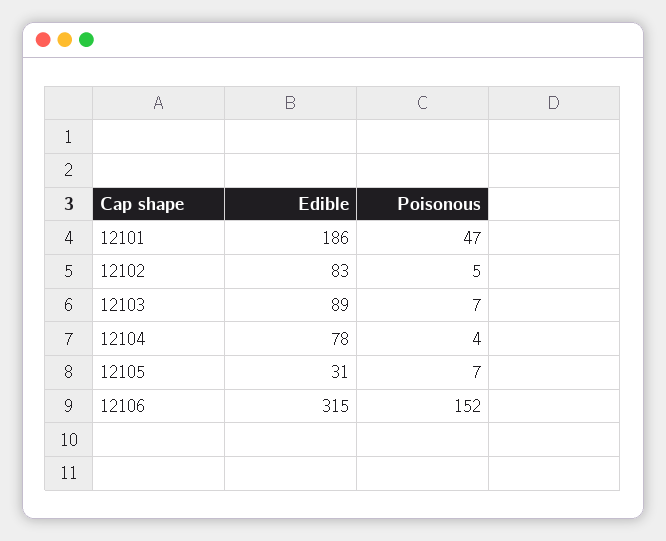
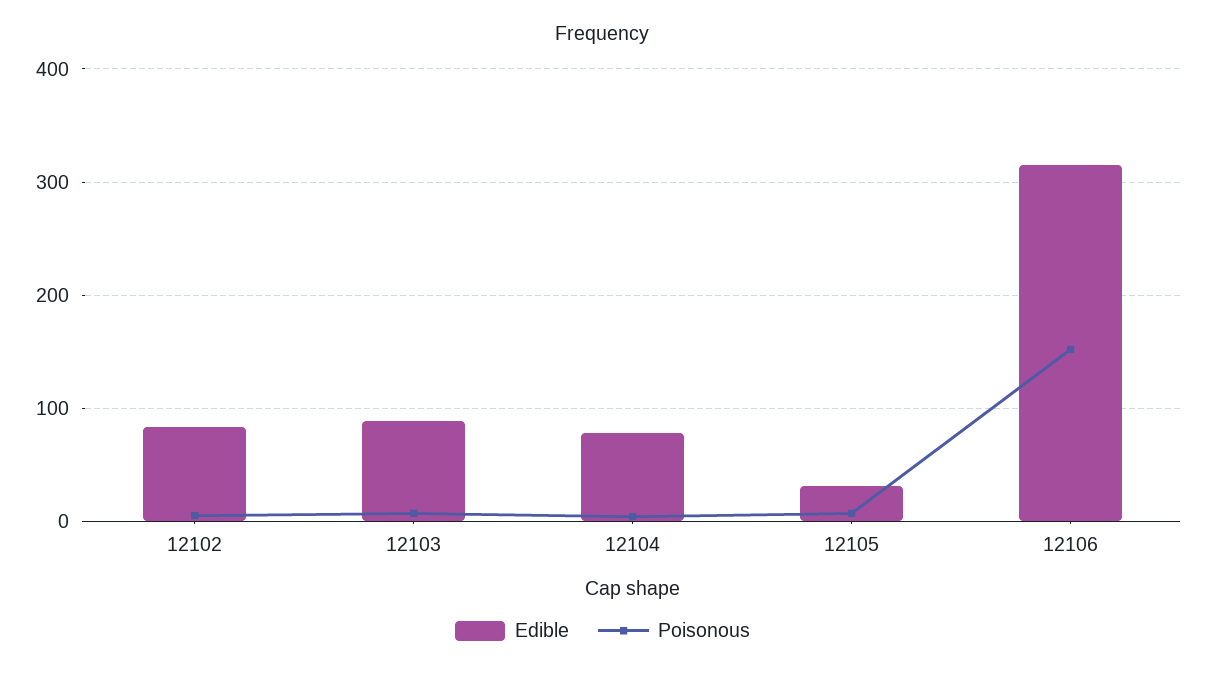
  {
    "Edible": {
-     "12101": 186,
      "12102": 83,
      "12103": 89,
      "12104": 78,
      "12105": 31,
      "12106": 315
    },
    "Poisonous": {
-     "12101": 47,
      "12102": 5,
      "12103": 7,
      "12104": 4,
      "12105": 7,
      "12106": 152
    }
  }

